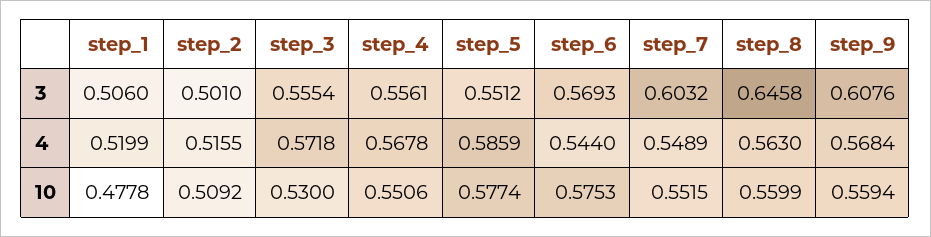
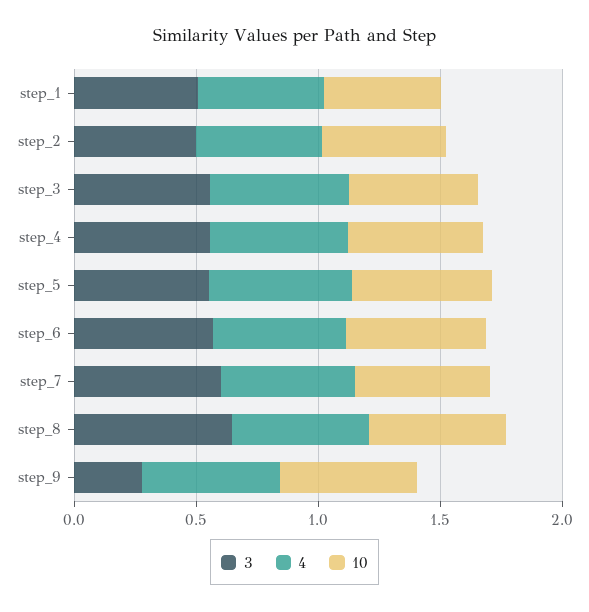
  {
    "3": {
      "step_1": 0.506,
      "step_2": 0.501,
      "step_3": 0.5554,
      "step_4": 0.5561,
      "step_5": 0.5512,
      "step_6": 0.5693,
      "step_7": 0.6032,
      "step_8": 0.6458,
-     "step_9": 0.6076
+     "step_9": 0.3
    },
    "4": {
      "step_1": 0.5199,
      "step_2": 0.5155,
      "step_3": 0.5718,
      "step_4": 0.5678,
      "step_5": 0.5859,
      "step_6": 0.544,
      "step_7": 0.5489,
      "step_8": 0.563,
      "step_9": 0.5684
    },
    "10": {
      "step_1": 0.4778,
      "step_2": 0.5092,
      "step_3": 0.53,
      "step_4": 0.5506,
      "step_5": 0.5774,
      "step_6": 0.5753,
      "step_7": 0.5515,
      "step_8": 0.5599,
      "step_9": 0.5594
    }
  }

